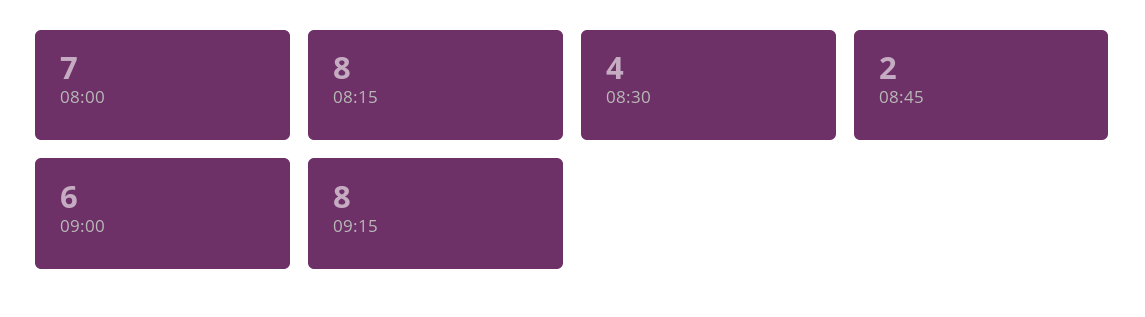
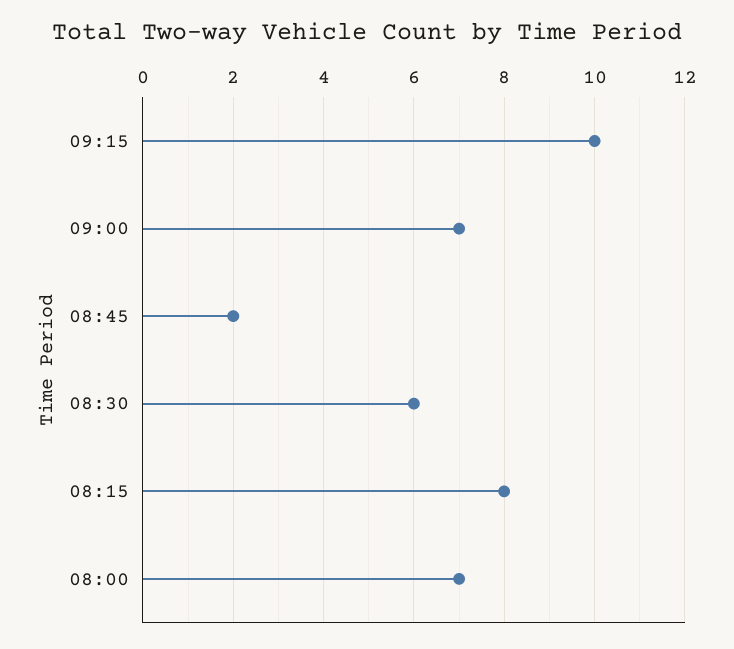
  {
    "08:00": 7,
    "08:15": 8,
-   "08:30": 4,
+   "08:30": 6,
    "08:45": 2,
-   "09:00": 6,
+   "09:00": 7,
-   "09:15": 8
+   "09:15": 10
  }

